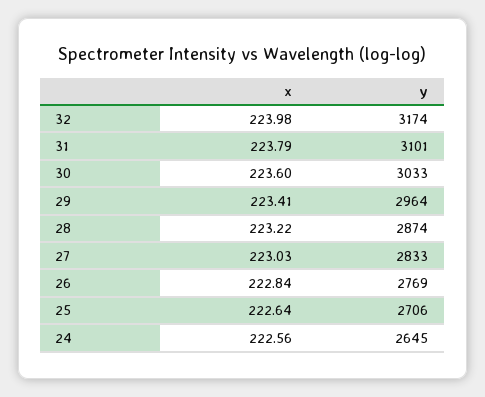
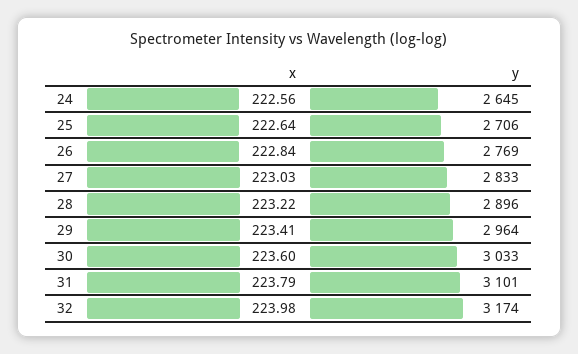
  {
    "x": {
      "32": 223.98,
      "31": 223.79,
      "30": 223.6,
      "29": 223.41,
      "28": 223.22,
      "27": 223.03,
      "26": 222.84,
      "25": 222.64,
      "24": 222.56
    },
    "y": {
      "32": 3174,
      "31": 3101,
      "30": 3033,
      "29": 2964,
-     "28": 2874,
+     "28": 2896,
      "27": 2833,
      "26": 2769,
      "25": 2706,
      "24": 2645
    }
  }

